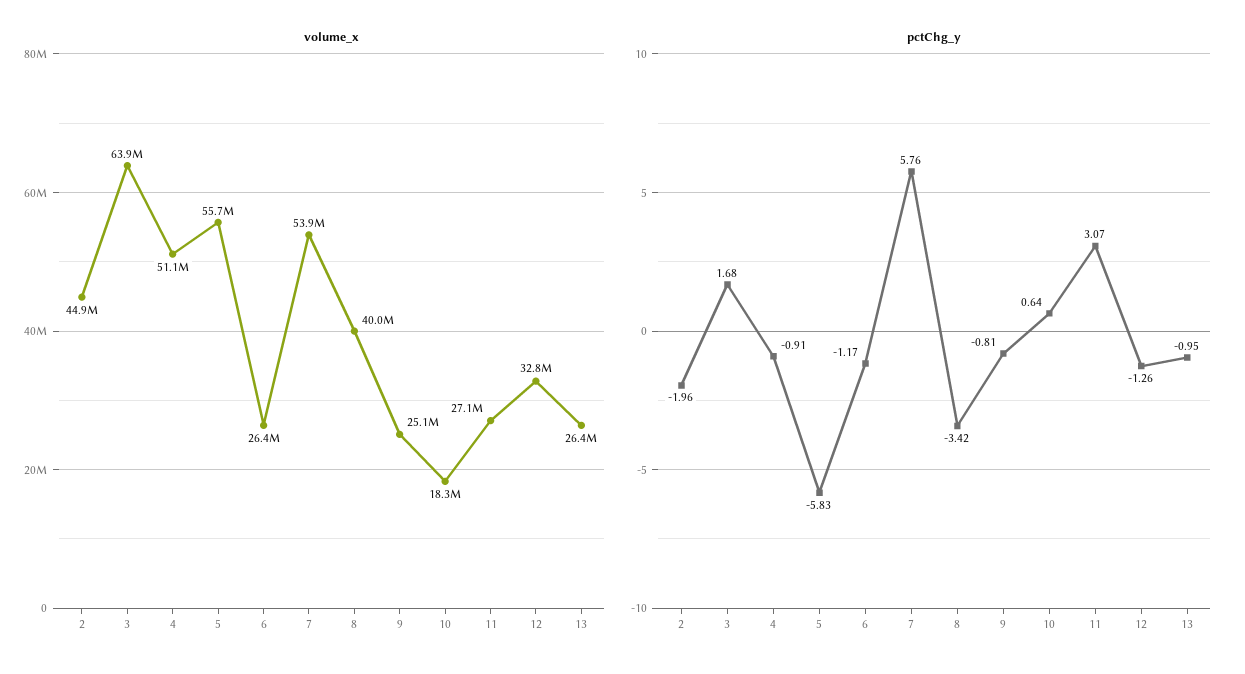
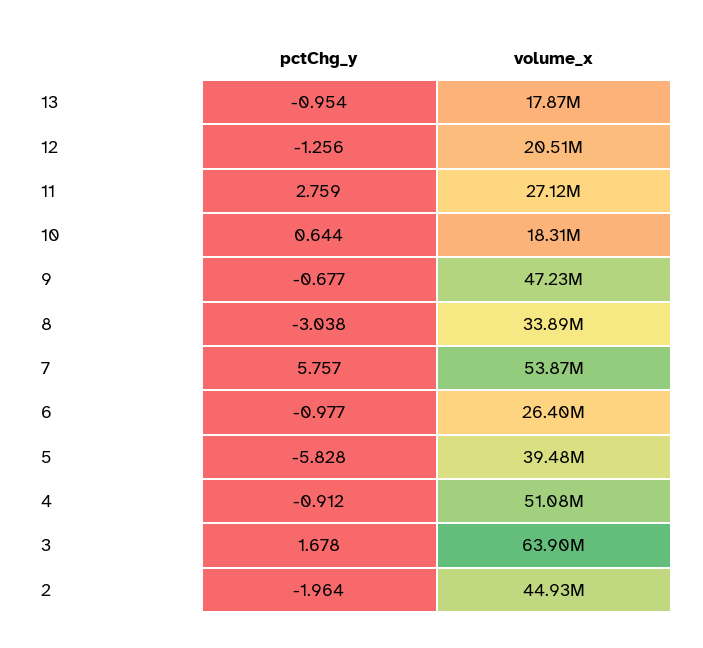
  {
    "volume_x": {
      "2": 44930000,
      "3": 63900000,
      "4": 51080000,
-     "5": 55700000,
+     "5": 39480000,
      "6": 26400000,
      "7": 53870000,
-     "8": 40000000,
+     "8": 33890000,
-     "9": 25100000,
+     "9": 47230000,
      "10": 18310000,
      "11": 27120000,
-     "12": 32800000,
+     "12": 20510000,
-     "13": 26400000
+     "13": 17870000
    },
    "pctChg_y": {
      "2": -1.964,
      "3": 1.678,
      "4": -0.912,
      "5": -5.828,
-     "6": -1.17,
+     "6": -0.977,
      "7": 5.757,
-     "8": -3.42,
+     "8": -3.038,
-     "9": -0.81,
+     "9": -0.677,
      "10": 0.644,
-     "11": 3.07,
+     "11": 2.759,
      "12": -1.256,
      "13": -0.954
    }
  }

